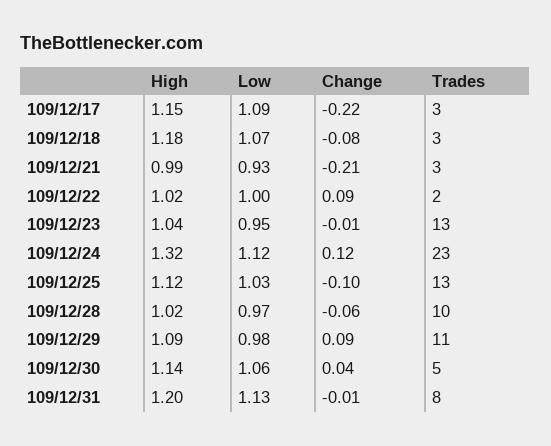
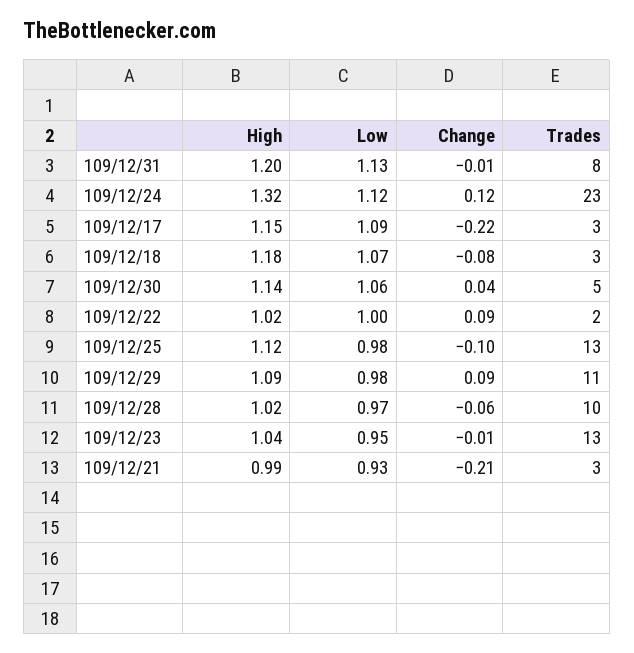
  {
    "High": {
      "109/12/17": 1.15,
      "109/12/18": 1.18,
      "109/12/21": 0.99,
      "109/12/22": 1.02,
      "109/12/23": 1.04,
      "109/12/24": 1.32,
      "109/12/25": 1.12,
      "109/12/28": 1.02,
      "109/12/29": 1.09,
      "109/12/30": 1.14,
      "109/12/31": 1.2
    },
    "Low": {
      "109/12/17": 1.09,
      "109/12/18": 1.07,
      "109/12/21": 0.93,
      "109/12/22": 1,
      "109/12/23": 0.95,
      "109/12/24": 1.12,
-     "109/12/25": 1.03,
+     "109/12/25": 0.98,
      "109/12/28": 0.97,
      "109/12/29": 0.98,
      "109/12/30": 1.06,
      "109/12/31": 1.13
    },
    "Change": {
      "109/12/17": -0.22,
      "109/12/18": -0.08,
      "109/12/21": -0.21,
      "109/12/22": 0.09,
      "109/12/23": -0.01,
      "109/12/24": 0.12,
      "109/12/25": -0.1,
      "109/12/28": -0.06,
      "109/12/29": 0.09,
      "109/12/30": 0.04,
      "109/12/31": -0.01
    },
    "Trades": {
      "109/12/17": 3,
      "109/12/18": 3,
      "109/12/21": 3,
      "109/12/22": 2,
      "109/12/23": 13,
      "109/12/24": 23,
      "109/12/25": 13,
      "109/12/28": 10,
      "109/12/29": 11,
      "109/12/30": 5,
      "109/12/31": 8
    }
  }

